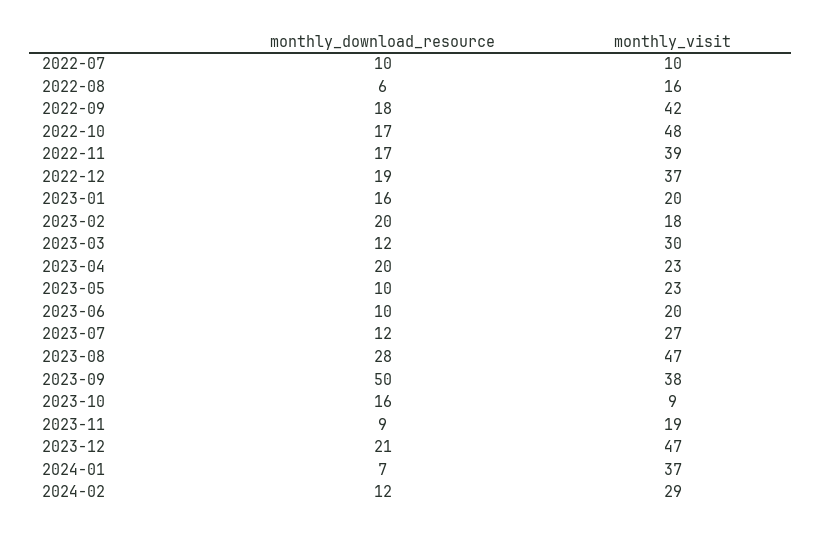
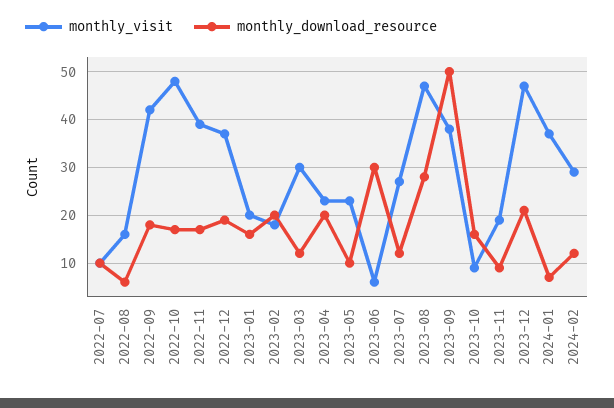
  {
    "monthly_download_resource": {
      "2022-07": 10,
      "2022-08": 6,
      "2022-09": 18,
      "2022-10": 17,
      "2022-11": 17,
      "2022-12": 19,
      "2023-01": 16,
      "2023-02": 20,
      "2023-03": 12,
      "2023-04": 20,
      "2023-05": 10,
-     "2023-06": 10,
+     "2023-06": 30,
      "2023-07": 12,
      "2023-08": 28,
      "2023-09": 50,
      "2023-10": 16,
      "2023-11": 9,
      "2023-12": 21,
      "2024-01": 7,
      "2024-02": 12
    },
    "monthly_visit": {
      "2022-07": 10,
      "2022-08": 16,
      "2022-09": 42,
      "2022-10": 48,
      "2022-11": 39,
      "2022-12": 37,
      "2023-01": 20,
      "2023-02": 18,
      "2023-03": 30,
      "2023-04": 23,
      "2023-05": 23,
-     "2023-06": 20,
+     "2023-06": 5,
      "2023-07": 27,
      "2023-08": 47,
      "2023-09": 38,
      "2023-10": 9,
      "2023-11": 19,
      "2023-12": 47,
      "2024-01": 37,
      "2024-02": 29
    }
  }

